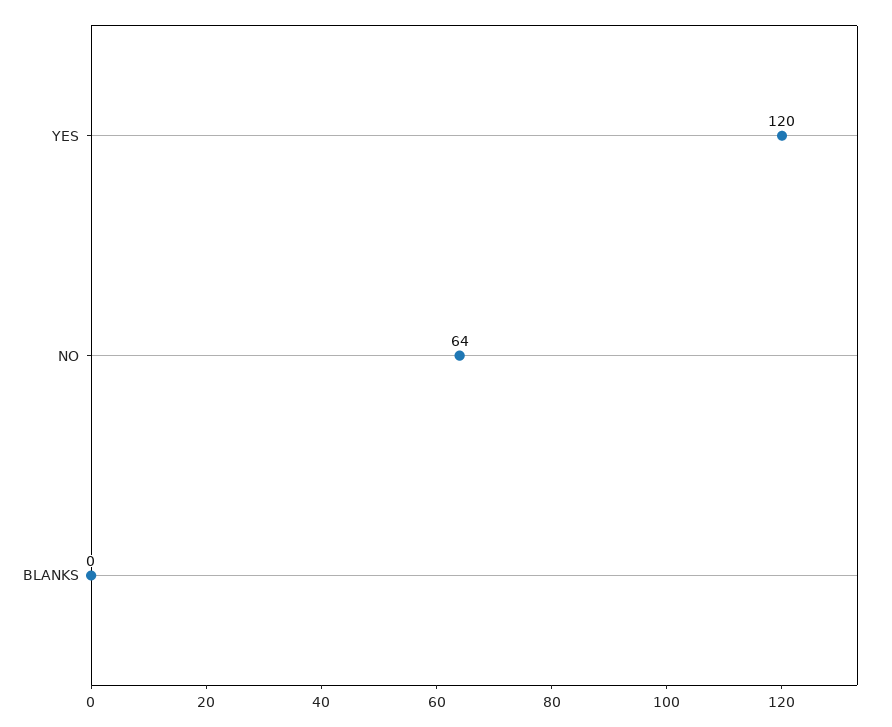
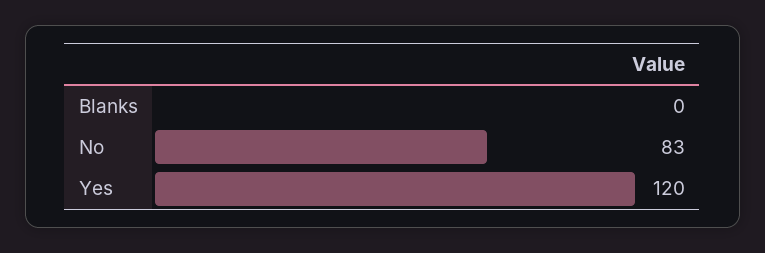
  {
    "YES": 120,
-   "NO": 64,
+   "NO": 83,
    "BLANKS": 0
  }

